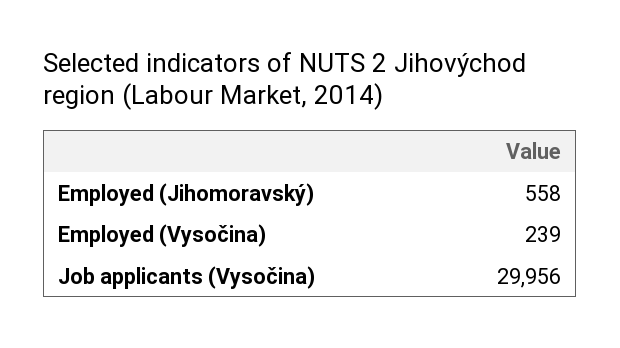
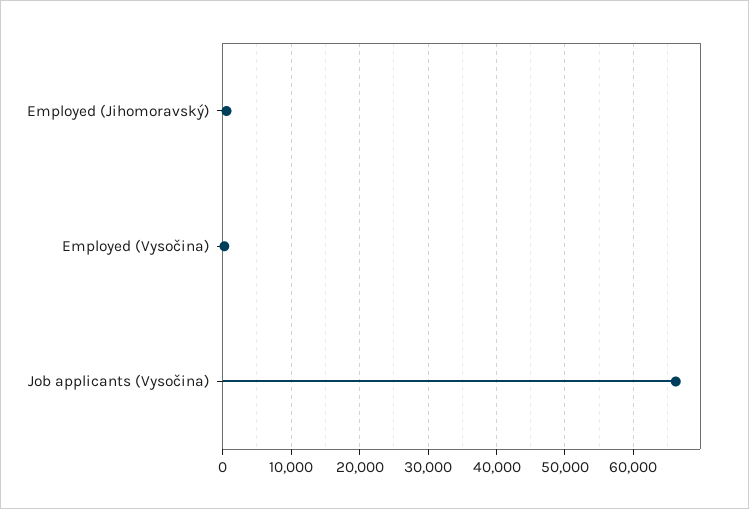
  {
    "Employed (Jihomoravský)": 558,
    "Employed (Vysočina)": 239,
-   "Job applicants (Vysočina)": 29956
+   "Job applicants (Vysočina)": 66000
  }

